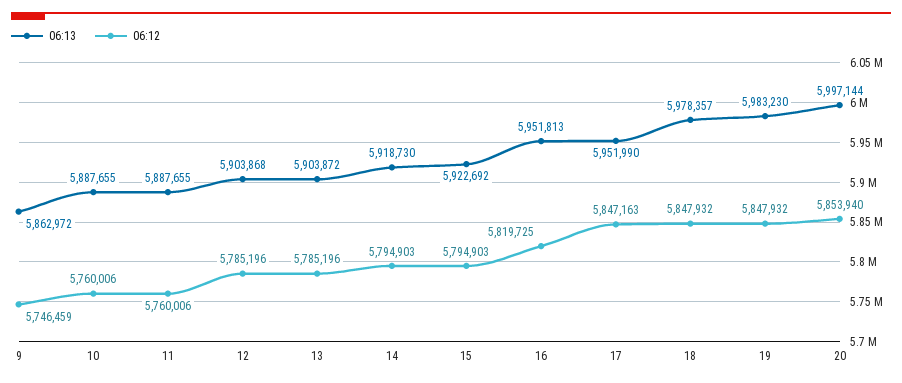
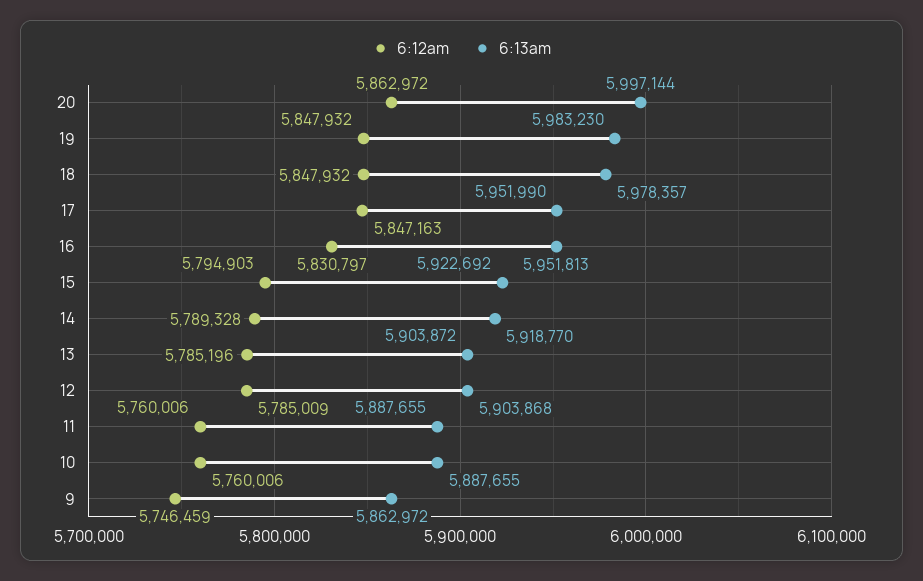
  {
    "06:13": {
      "9": 5862972,
      "10": 5887655,
      "11": 5887655,
      "12": 5903868,
      "13": 5903872,
-     "14": 5918730,
+     "14": 5918770,
      "15": 5922692,
      "16": 5951813,
      "17": 5951990,
      "18": 5978357,
      "19": 5983230,
      "20": 5997144
    },
    "06:12": {
      "9": 5746459,
      "10": 5760006,
      "11": 5760006,
-     "12": 5785196,
+     "12": 5785009,
      "13": 5785196,
-     "14": 5794903,
+     "14": 5789328,
      "15": 5794903,
-     "16": 5819725,
+     "16": 5830797,
      "17": 5847163,
      "18": 5847932,
      "19": 5847932,
-     "20": 5853940
+     "20": 5862972
    }
  }

